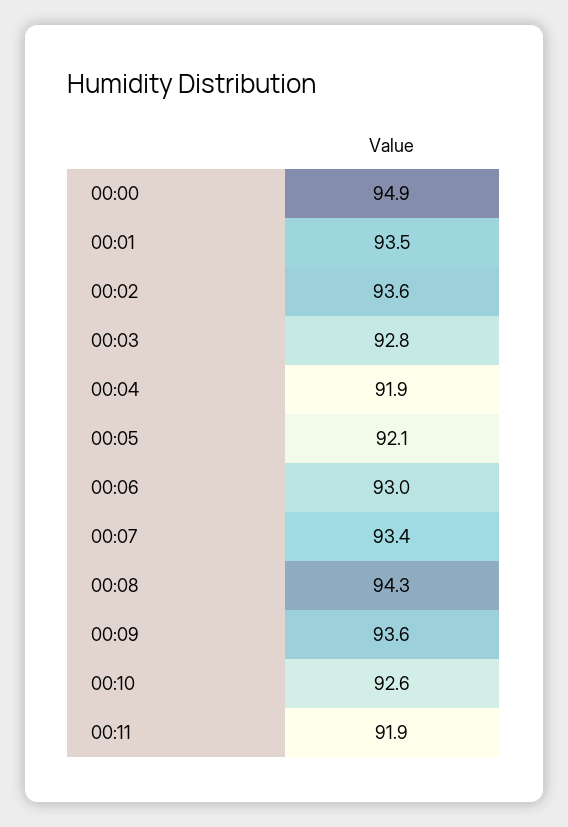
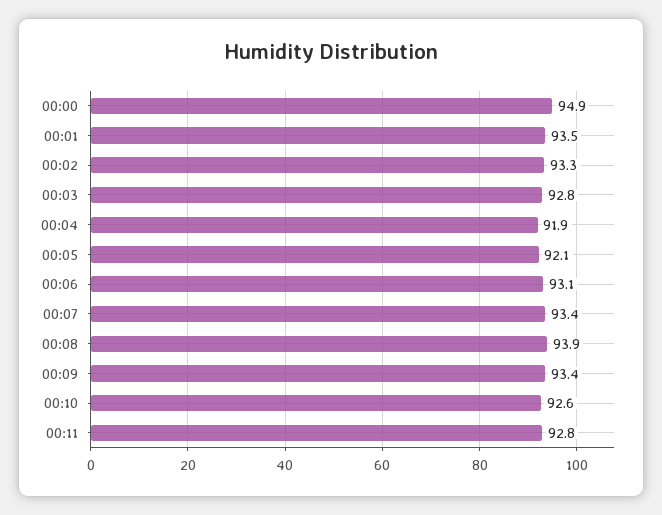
  {
    "00:00": 94.9,
    "00:01": 93.5,
-   "00:02": 93.6,
+   "00:02": 93.3,
    "00:03": 92.8,
    "00:04": 91.9,
    "00:05": 92.1,
-   "00:06": 93,
+   "00:06": 93.1,
    "00:07": 93.4,
-   "00:08": 94.3,
+   "00:08": 93.9,
-   "00:09": 93.6,
+   "00:09": 93.4,
    "00:10": 92.6,
-   "00:11": 91.9
+   "00:11": 92.8
  }

